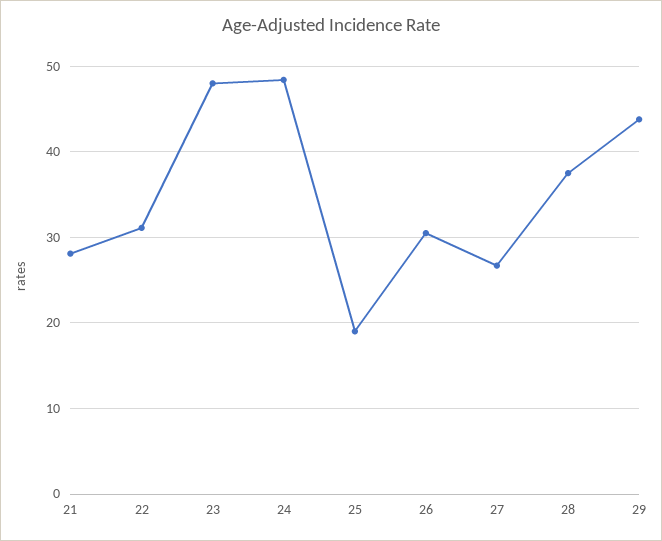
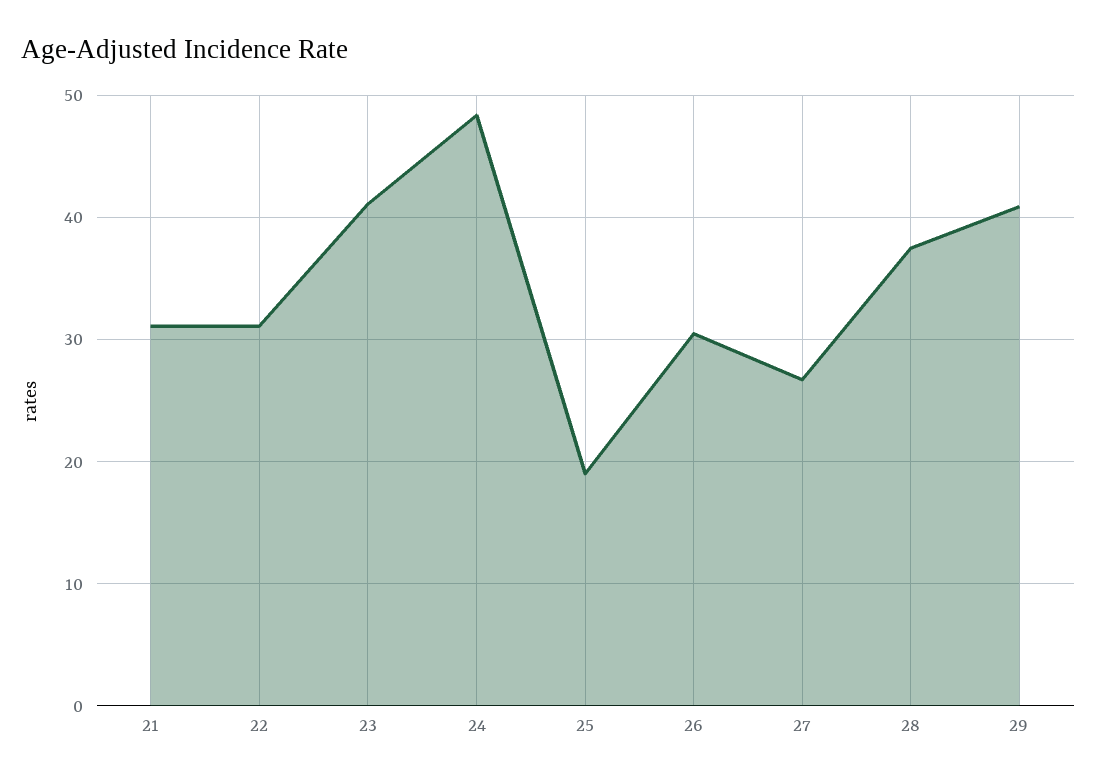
  {
-   "21": 28,
+   "21": 31,
    "22": 31,
-   "23": 48,
+   "23": 41,
    "24": 48,
    "25": 19,
    "26": 31,
    "27": 27,
    "28": 38,
-   "29": 44
+   "29": 41
  }

